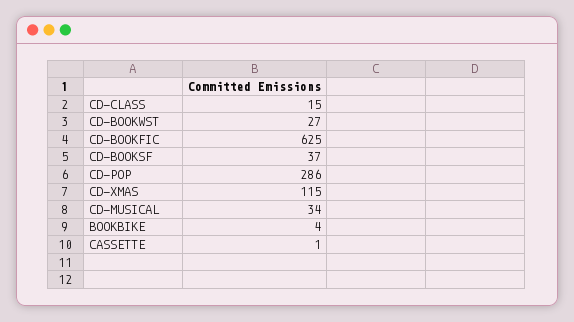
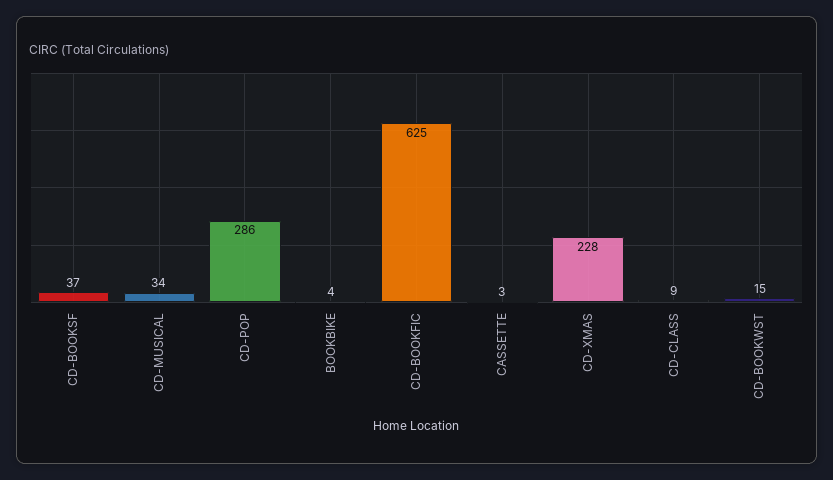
  {
-   "CD-CLASS": 15,
+   "CD-CLASS": 9,
-   "CD-BOOKWST": 27,
+   "CD-BOOKWST": 15,
    "CD-BOOKFIC": 625,
    "CD-BOOKSF": 37,
    "CD-POP": 286,
-   "CD-XMAS": 115,
+   "CD-XMAS": 228,
    "CD-MUSICAL": 34,
    "BOOKBIKE": 4,
-   "CASSETTE": 1
+   "CASSETTE": 3
  }

